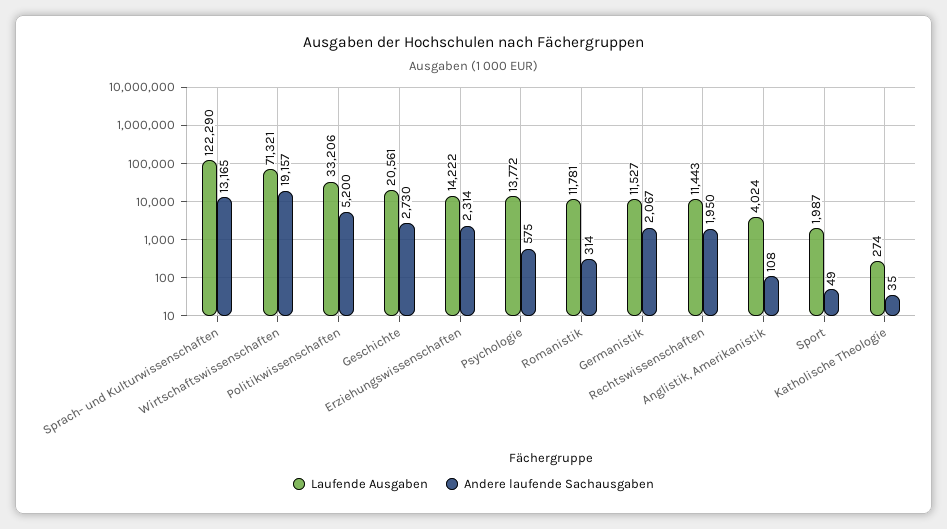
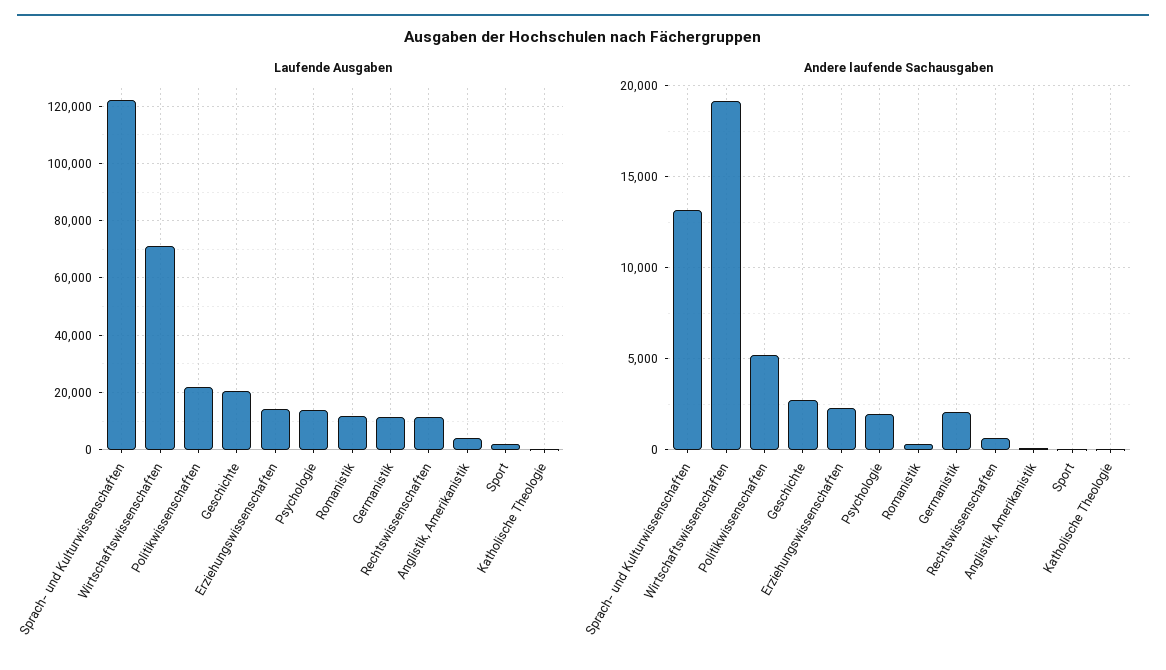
  {
    "Laufende Ausgaben": {
      "Sprach- und Kulturwissenschaften": 122290,
      "Wirtschaftswissenschaften": 71321,
-     "Politikwissenschaften": 33206,
+     "Politikwissenschaften": 22500,
      "Geschichte": 20561,
      "Erziehungswissenschaften": 14222,
      "Psychologie": 13772,
      "Romanistik": 11781,
      "Germanistik": 11527,
      "Rechtswissenschaften": 11443,
      "Anglistik, Amerikanistik": 4024,
      "Sport": 1987,
      "Katholische Theologie": 274
    },
    "Andere laufende Sachausgaben": {
      "Sprach- und Kulturwissenschaften": 13165,
      "Wirtschaftswissenschaften": 19157,
      "Politikwissenschaften": 5200,
      "Geschichte": 2730,
      "Erziehungswissenschaften": 2314,
-     "Psychologie": 575,
+     "Psychologie": 2000,
      "Romanistik": 314,
      "Germanistik": 2067,
-     "Rechtswissenschaften": 1950,
+     "Rechtswissenschaften": 500,
      "Anglistik, Amerikanistik": 108,
      "Sport": 49,
      "Katholische Theologie": 35
    }
  }

